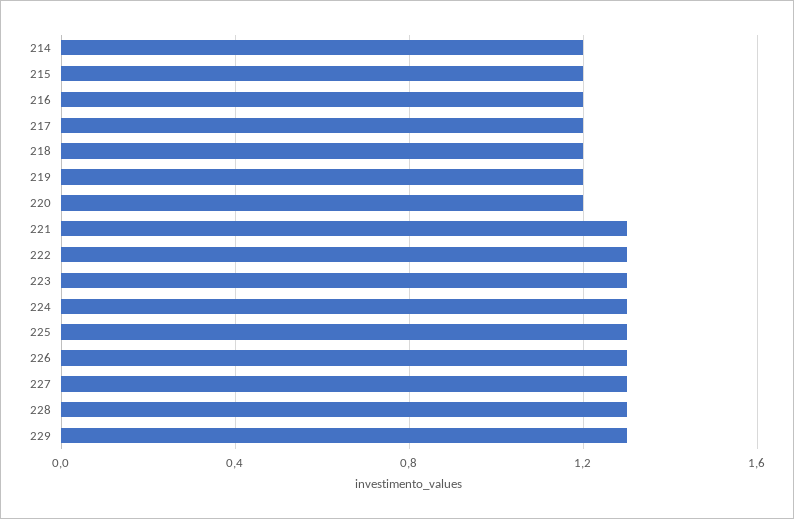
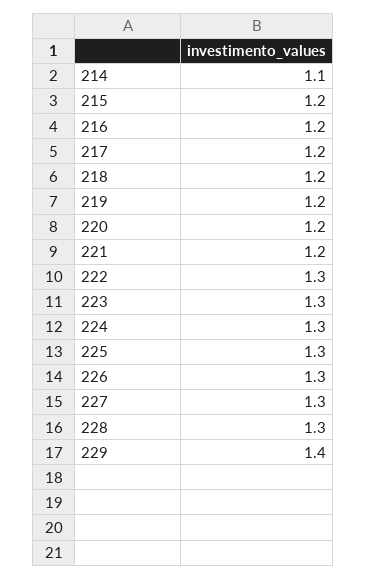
  {
-   "214": 1.2,
+   "214": 1.1,
    "215": 1.2,
    "216": 1.2,
    "217": 1.2,
    "218": 1.2,
    "219": 1.2,
    "220": 1.2,
-   "221": 1.3,
+   "221": 1.2,
    "222": 1.3,
    "223": 1.3,
    "224": 1.3,
    "225": 1.3,
    "226": 1.3,
    "227": 1.3,
    "228": 1.3,
-   "229": 1.3
+   "229": 1.4
  }

